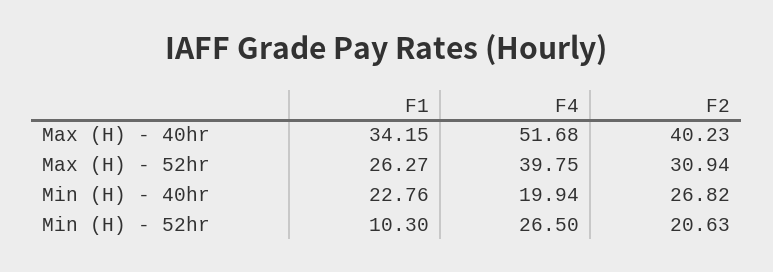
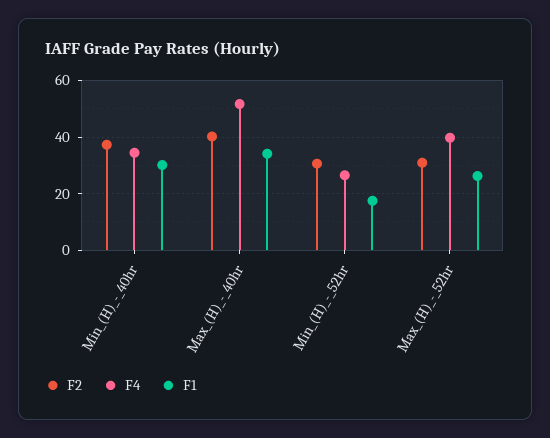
  {
    "F1": {
      "Max (H) - 40hr": 34.15,
      "Max (H) - 52hr": 26.27,
-     "Min (H) - 40hr": 22.76,
+     "Min (H) - 40hr": 30,
-     "Min (H) - 52hr": 10.3
+     "Min (H) - 52hr": 17.5
    },
    "F4": {
      "Max (H) - 40hr": 51.68,
      "Max (H) - 52hr": 39.75,
-     "Min (H) - 40hr": 19.94,
+     "Min (H) - 40hr": 35,
      "Min (H) - 52hr": 26.5
    },
    "F2": {
      "Max (H) - 40hr": 40.23,
      "Max (H) - 52hr": 30.94,
-     "Min (H) - 40hr": 26.82,
+     "Min (H) - 40hr": 37.5,
-     "Min (H) - 52hr": 20.63
+     "Min (H) - 52hr": 30
    }
  }

